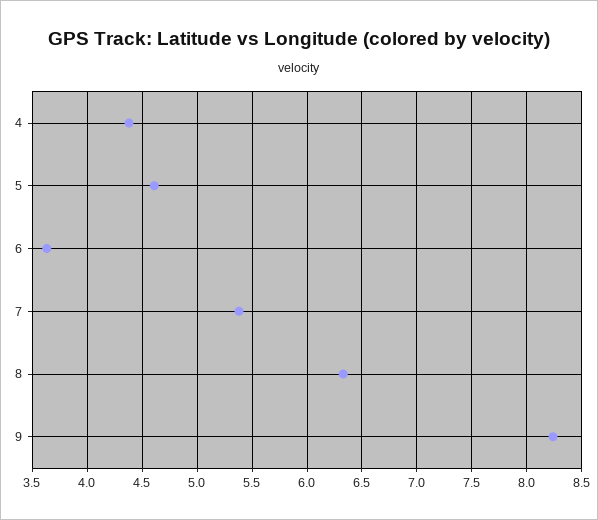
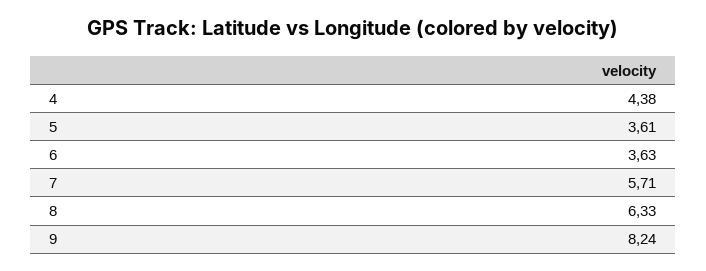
  {
    "4": 4.38,
-   "5": 4.6,
+   "5": 3.61,
    "6": 3.63,
-   "7": 5.4,
+   "7": 5.71,
    "8": 6.33,
    "9": 8.24
  }

